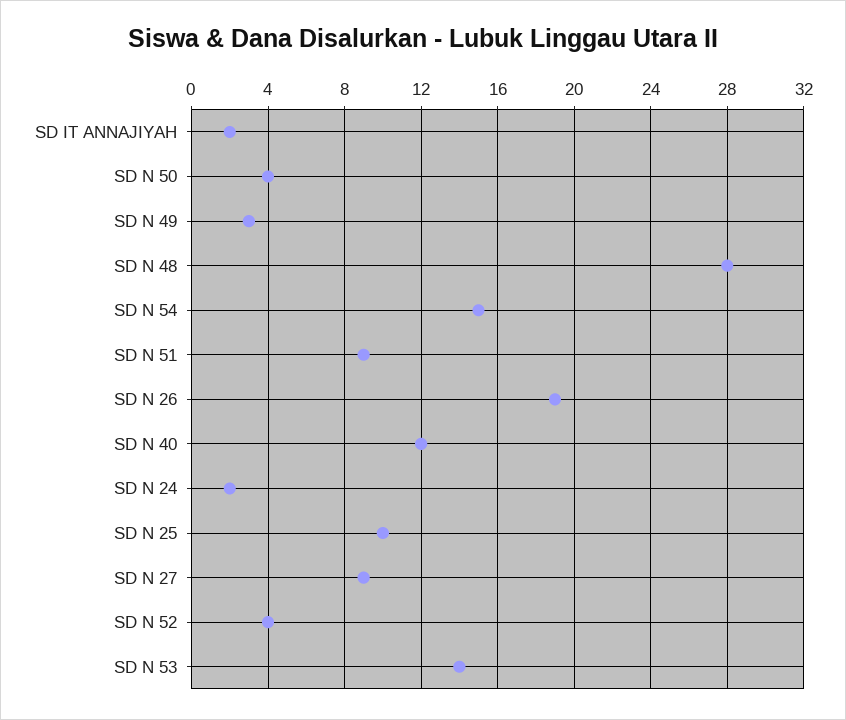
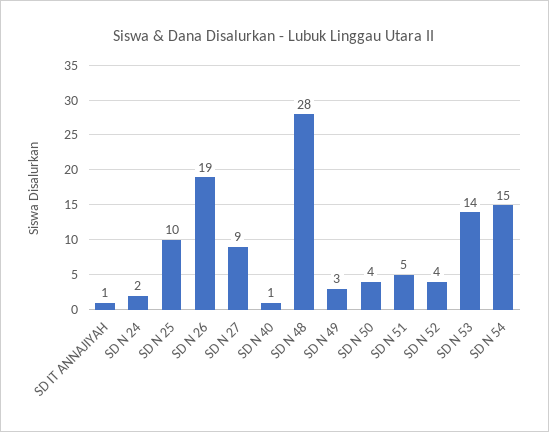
  {
-   "SD IT ANNAJIYAH": 2,
+   "SD IT ANNAJIYAH": 1,
    "SD N 50": 4,
    "SD N 49": 3,
    "SD N 48": 28,
    "SD N 54": 15,
-   "SD N 51": 9,
+   "SD N 51": 5,
    "SD N 26": 19,
-   "SD N 40": 12,
+   "SD N 40": 1,
    "SD N 24": 2,
    "SD N 25": 10,
    "SD N 27": 9,
    "SD N 52": 4,
    "SD N 53": 14
  }

